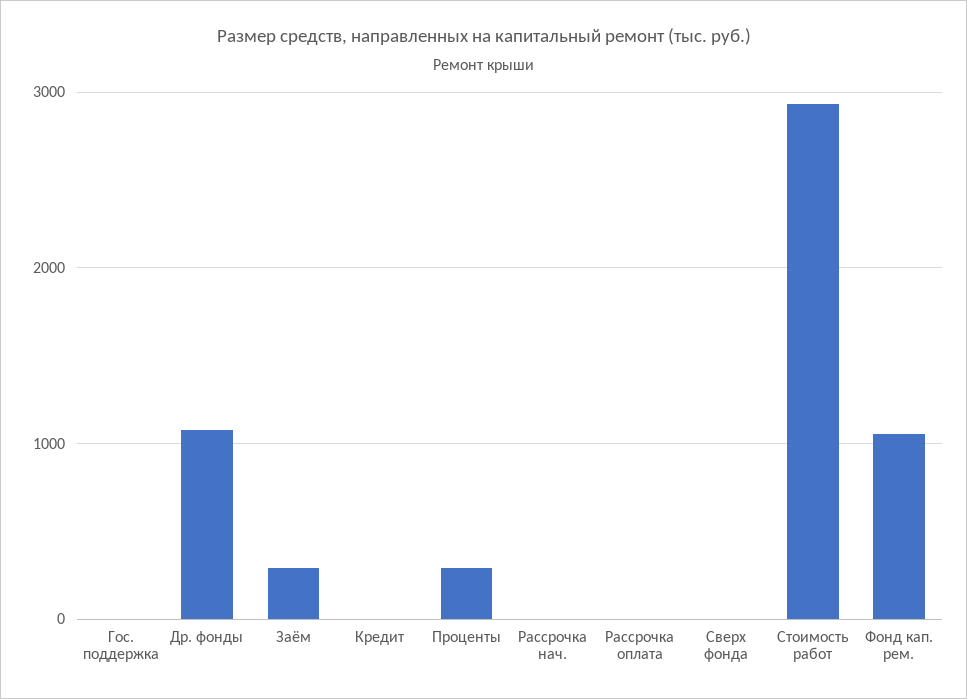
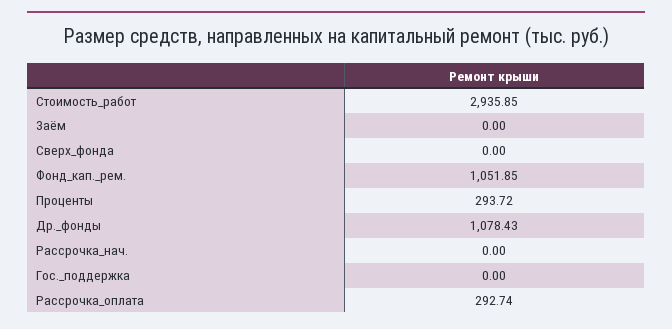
  {
    "Гос. поддержка": 0,
    "Др. фонды": 1078.43,
-   "Заём": 300,
+   "Заём": 0,
-   "Кредит": 0,
    "Проценты": 293.72,
    "Рассрочка нач.": 0,
-   "Рассрочка оплата": 0,
+   "Рассрочка оплата": 292.74,
    "Сверх фонда": 0,
    "Стоимость работ": 2935.85,
    "Фонд кап. рем.": 1051.85
  }

